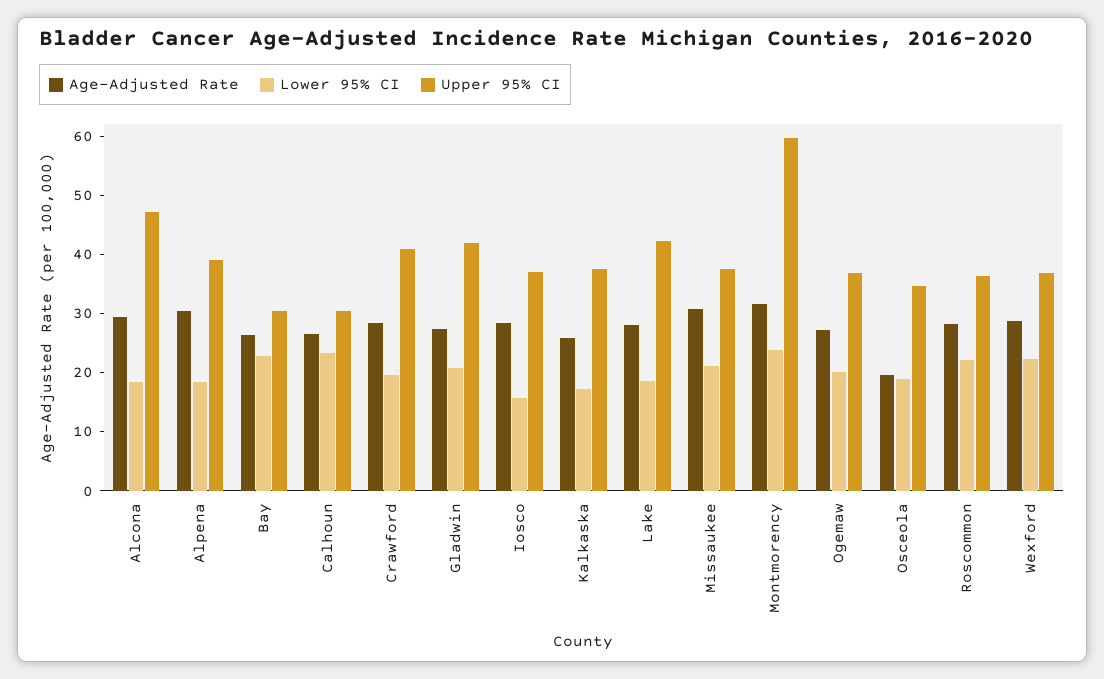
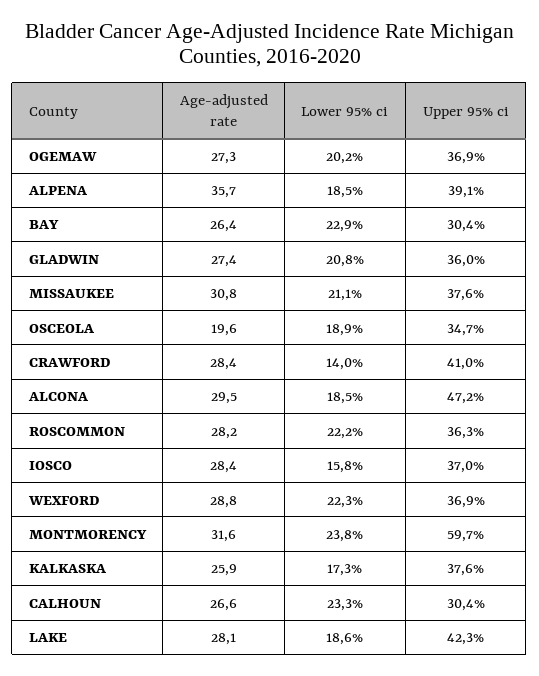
  {
    "Age-Adjusted Rate": {
      "Alcona": 29.5,
-     "Alpena": 30,
+     "Alpena": 35.7,
      "Bay": 26.4,
      "Calhoun": 26.6,
      "Crawford": 28.4,
      "Gladwin": 27.4,
      "Iosco": 28.4,
      "Kalkaska": 25.9,
      "Lake": 28.1,
      "Missaukee": 30.8,
      "Montmorency": 31.6,
      "Ogemaw": 27.3,
      "Osceola": 19.6,
      "Roscommon": 28.2,
      "Wexford": 28.8
    },
    "Lower 95% CI": {
      "Alcona": 18.5,
      "Alpena": 18.5,
      "Bay": 22.9,
      "Calhoun": 23.3,
-     "Crawford": 20,
+     "Crawford": 14,
      "Gladwin": 20.8,
      "Iosco": 15.8,
      "Kalkaska": 17.3,
      "Lake": 18.6,
      "Missaukee": 21.1,
      "Montmorency": 23.8,
      "Ogemaw": 20.2,
      "Osceola": 18.9,
      "Roscommon": 22.2,
      "Wexford": 22.3
    },
    "Upper 95% CI": {
      "Alcona": 47.2,
      "Alpena": 39.1,
      "Bay": 30.4,
      "Calhoun": 30.4,
      "Crawford": 41,
-     "Gladwin": 42,
+     "Gladwin": 36,
      "Iosco": 37,
      "Kalkaska": 37.6,
      "Lake": 42.3,
      "Missaukee": 37.6,
      "Montmorency": 59.7,
      "Ogemaw": 36.9,
      "Osceola": 34.7,
      "Roscommon": 36.3,
      "Wexford": 36.9
    }
  }

